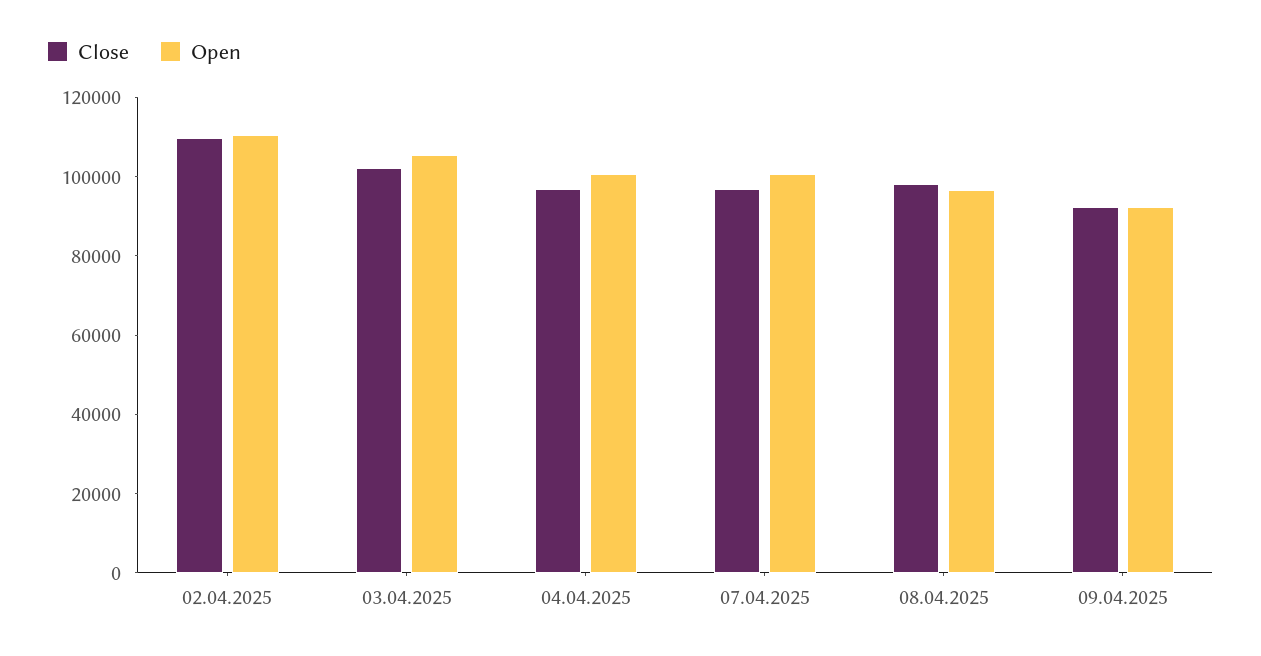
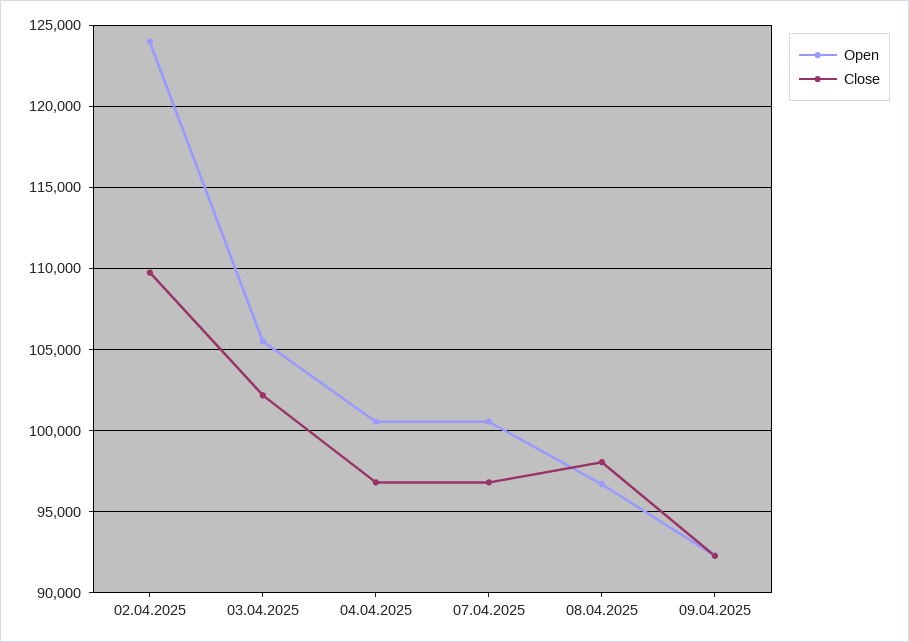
  {
    "Close": {
      "02.04.2025": 109500,
      "03.04.2025": 102000,
      "04.04.2025": 97000,
      "07.04.2025": 97000,
      "08.04.2025": 98000,
      "09.04.2025": 92500
    },
    "Open": {
-     "02.04.2025": 110000,
+     "02.04.2025": 124000,
      "03.04.2025": 105500,
      "04.04.2025": 100500,
      "07.04.2025": 100500,
      "08.04.2025": 96500,
      "09.04.2025": 92500
    }
  }

